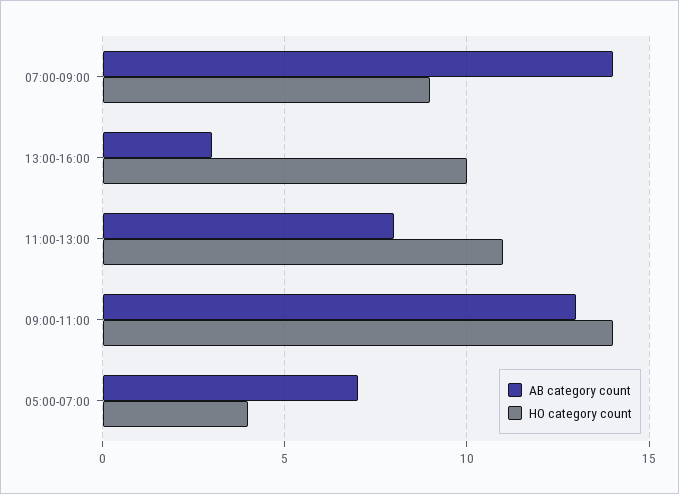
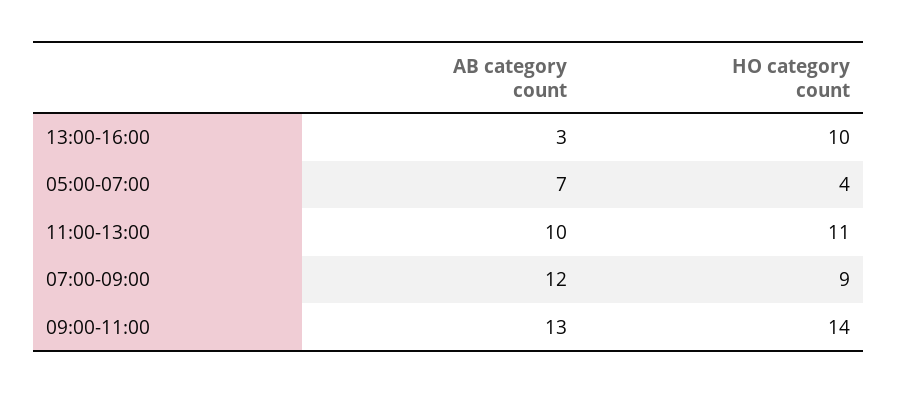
  {
    "AB category count": {
-     "07:00-09:00": 14,
+     "07:00-09:00": 12,
      "13:00-16:00": 3,
-     "11:00-13:00": 8,
+     "11:00-13:00": 10,
      "09:00-11:00": 13,
      "05:00-07:00": 7
    },
    "HO category count": {
      "07:00-09:00": 9,
      "13:00-16:00": 10,
      "11:00-13:00": 11,
      "09:00-11:00": 14,
      "05:00-07:00": 4
    }
  }

